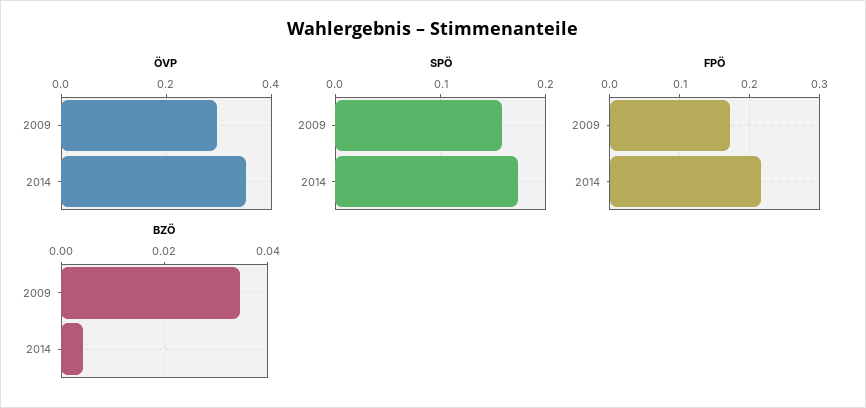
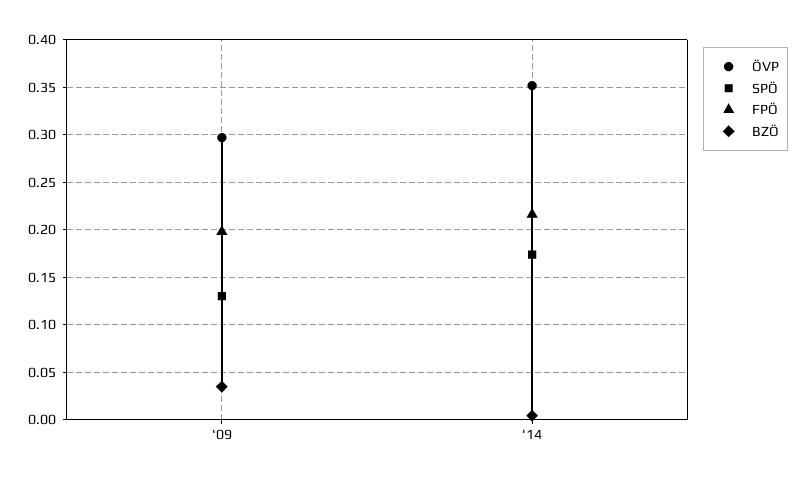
  {
    "ÖVP": {
      "2009": 0.3,
      "2014": 0.35
    },
    "SPÖ": {
-     "2009": 0.16,
+     "2009": 0.13,
      "2014": 0.17
    },
    "FPÖ": {
-     "2009": 0.17,
+     "2009": 0.2,
      "2014": 0.22
    },
    "BZÖ": {
      "2009": 0.034,
      "2014": 0.004
    }
  }

